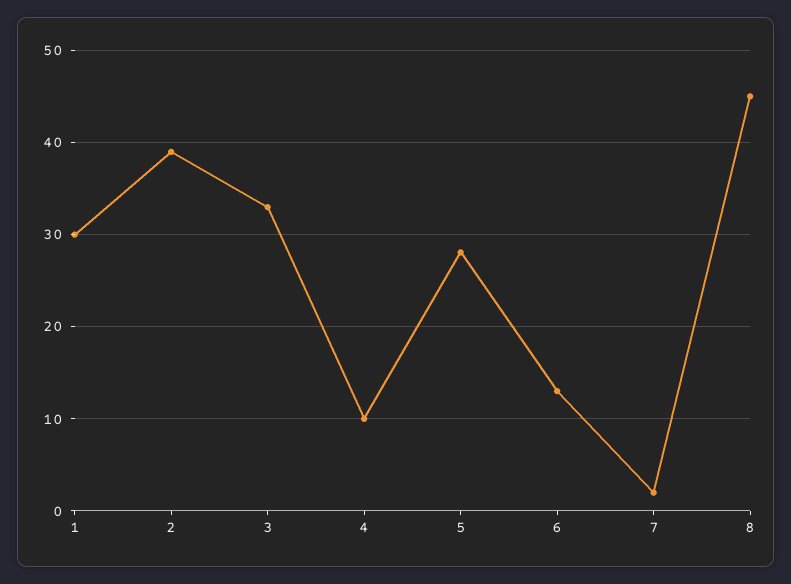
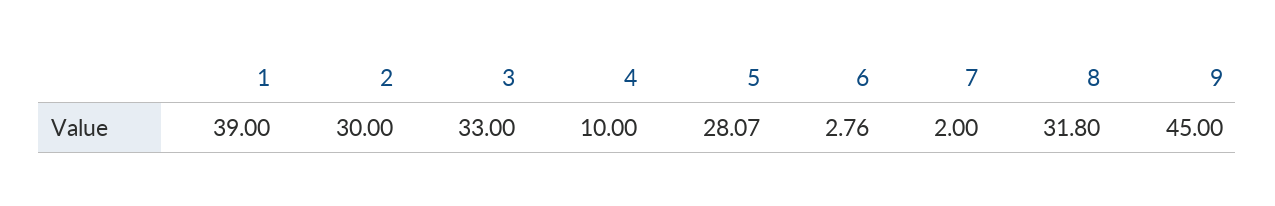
  {
-   "1": 30,
+   "1": 39,
-   "2": 39,
+   "2": 30,
    "3": 33,
    "4": 10,
    "5": 28.07,
-   "6": 13,
+   "6": 2.76,
    "7": 2,
-   "8": 45
+   "8": 31.8,
+   "9": 45
  }

